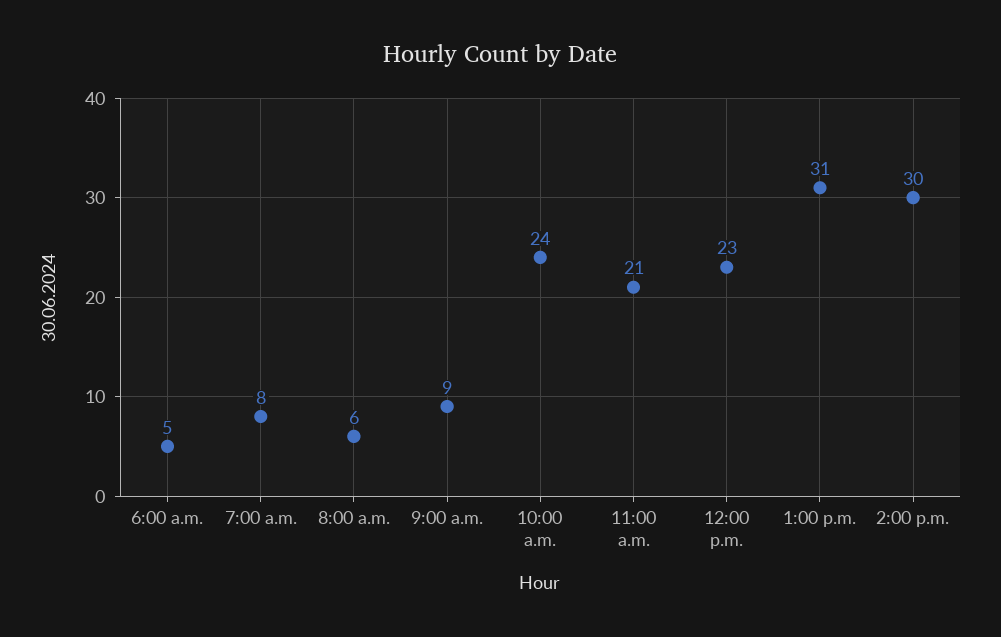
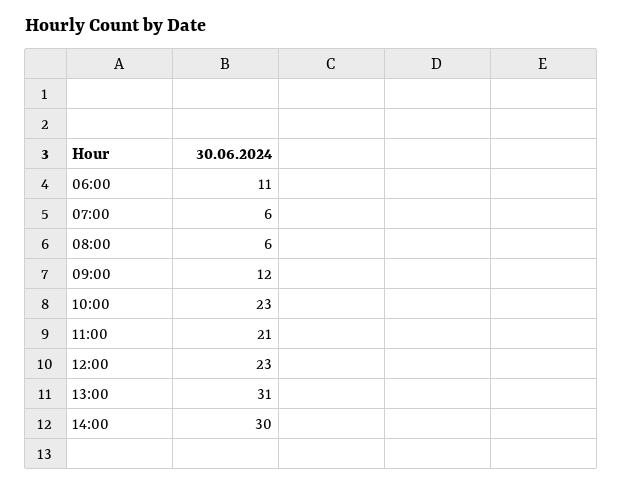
  {
-   "6:00 a.m.": 5,
+   "6:00 a.m.": 11,
-   "7:00 a.m.": 8,
+   "7:00 a.m.": 6,
    "8:00 a.m.": 6,
-   "9:00 a.m.": 9,
+   "9:00 a.m.": 12,
-   "10:00 a.m.": 24,
+   "10:00 a.m.": 23,
    "11:00 a.m.": 21,
    "12:00 p.m.": 23,
    "1:00 p.m.": 31,
    "2:00 p.m.": 30
  }

